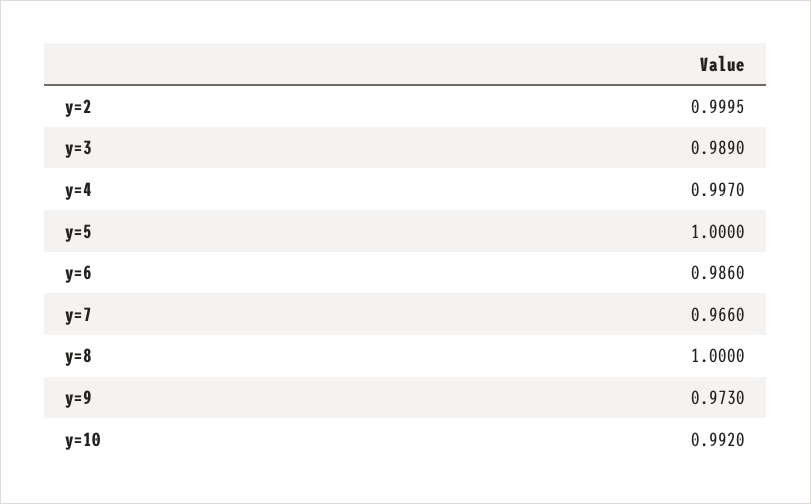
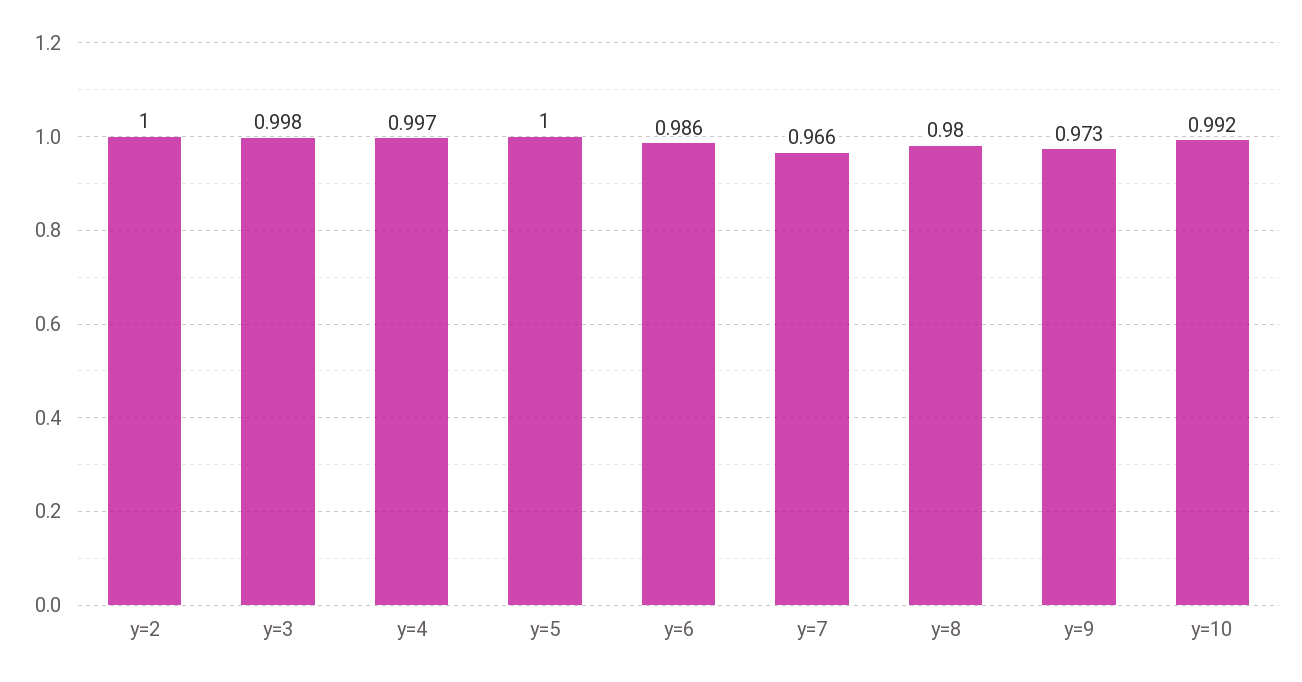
  {
    "y=2": 0.9995,
-   "y=3": 0.989,
+   "y=3": 0.998,
    "y=4": 0.997,
    "y=5": 1,
    "y=6": 0.986,
    "y=7": 0.966,
-   "y=8": 1,
+   "y=8": 0.98,
    "y=9": 0.973,
    "y=10": 0.992
  }

